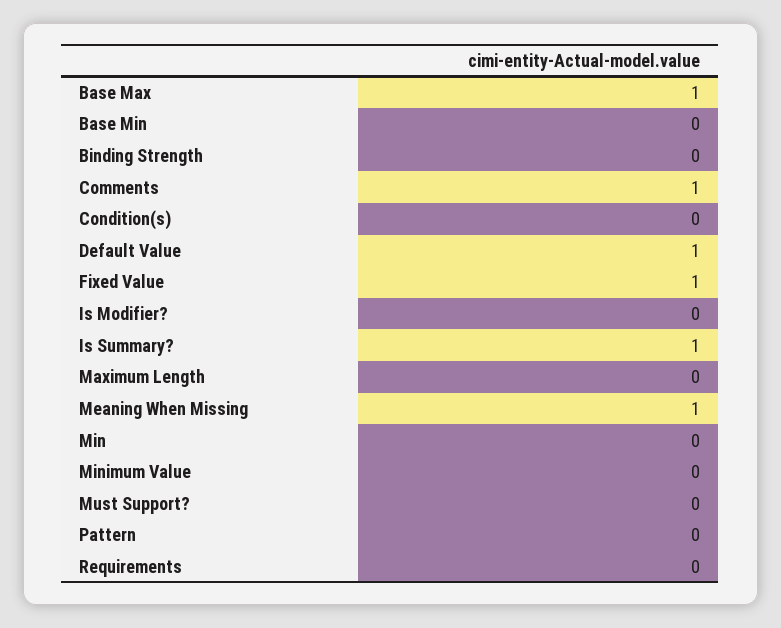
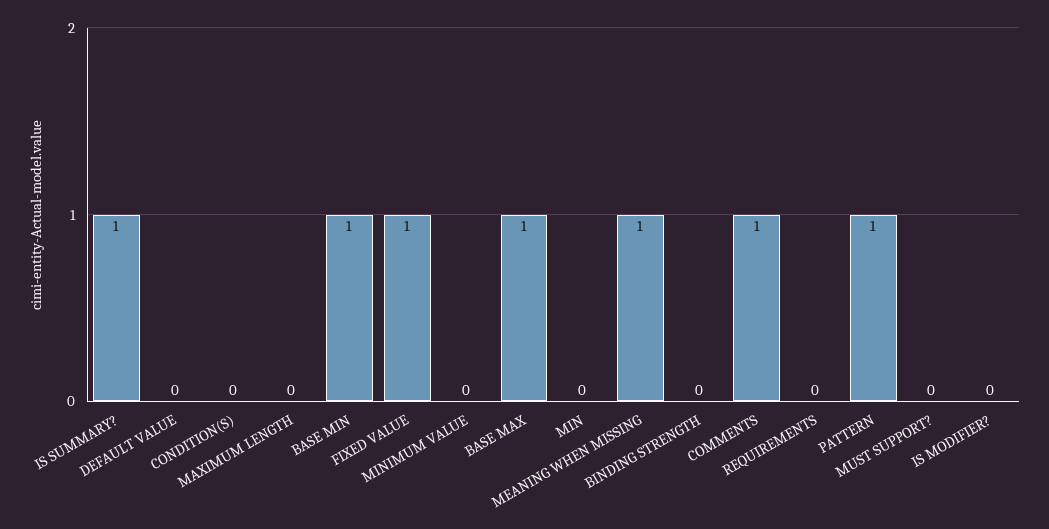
  {
    "Base Max": 1,
-   "Base Min": 0,
+   "Base Min": 1,
    "Binding Strength": 0,
    "Comments": 1,
    "Condition(s)": 0,
-   "Default Value": 1,
+   "Default Value": 0,
    "Fixed Value": 1,
    "Is Modifier?": 0,
    "Is Summary?": 1,
    "Maximum Length": 0,
    "Meaning When Missing": 1,
    "Min": 0,
    "Minimum Value": 0,
    "Must Support?": 0,
-   "Pattern": 0,
+   "Pattern": 1,
    "Requirements": 0
  }

